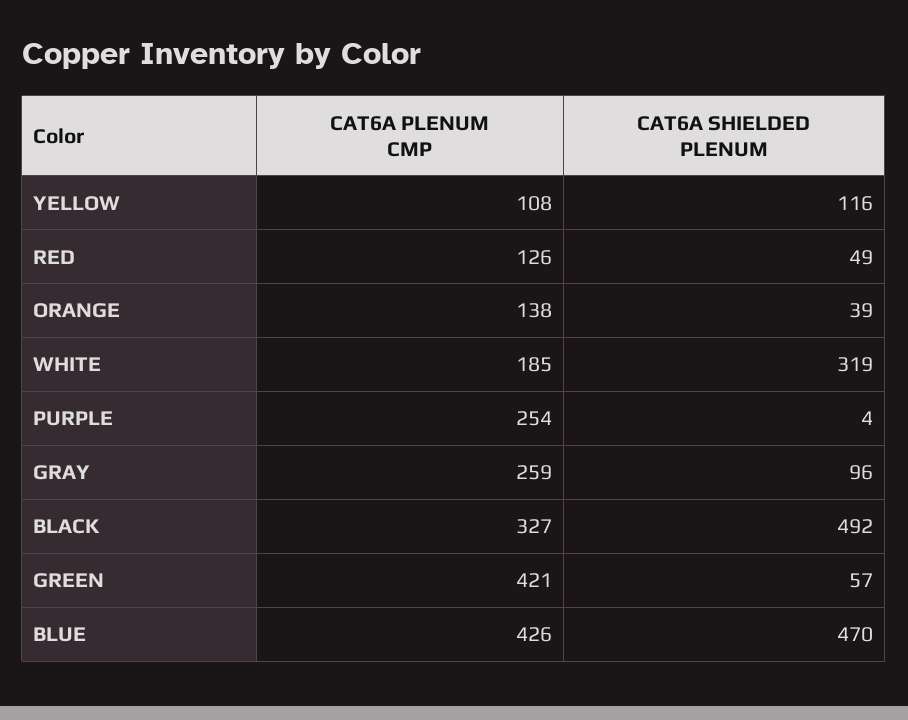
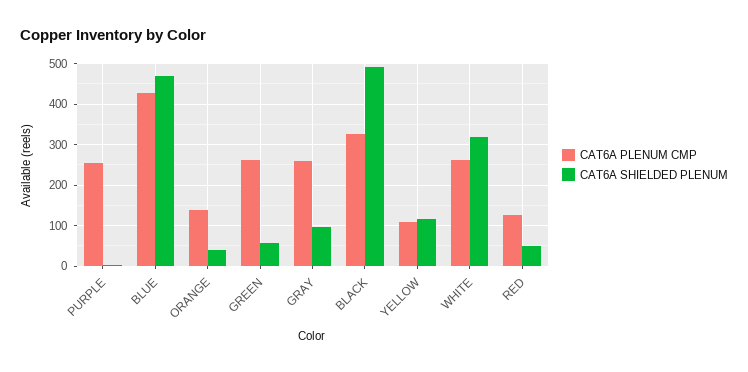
  {
    "CAT6A PLENUM CMP": {
      "YELLOW": 108,
      "RED": 126,
      "ORANGE": 138,
-     "WHITE": 185,
+     "WHITE": 260,
      "PURPLE": 254,
      "GRAY": 259,
      "BLACK": 327,
-     "GREEN": 421,
+     "GREEN": 260,
      "BLUE": 426
    },
    "CAT6A SHIELDED PLENUM": {
      "YELLOW": 116,
      "RED": 49,
      "ORANGE": 39,
      "WHITE": 319,
      "PURPLE": 4,
      "GRAY": 96,
      "BLACK": 492,
      "GREEN": 57,
      "BLUE": 470
    }
  }

